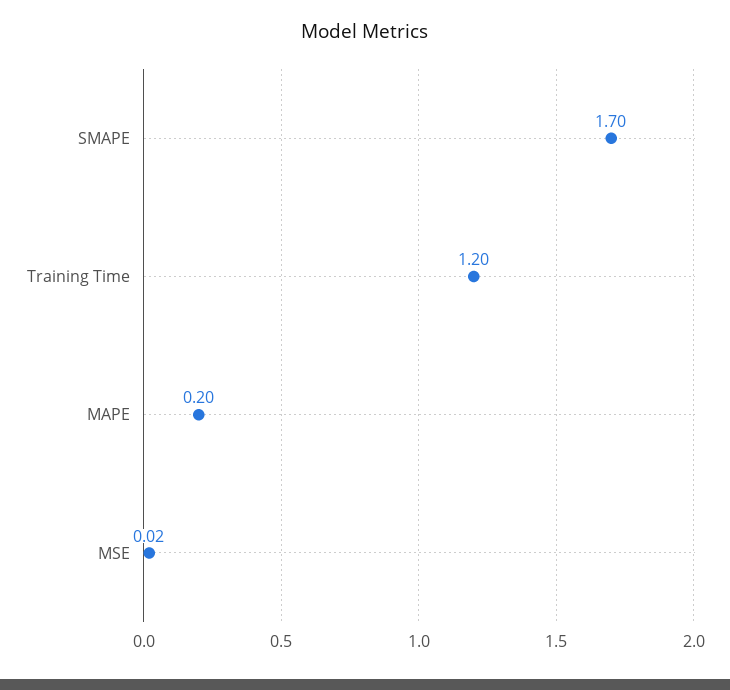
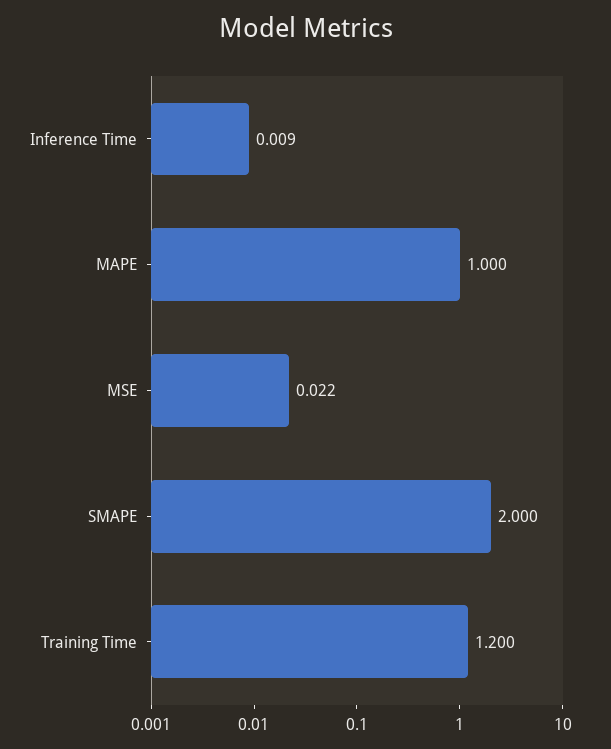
  {
-   "SMAPE": 1.7,
+   "SMAPE": 2,
    "Training Time": 1.2,
-   "MAPE": 0.2,
+   "MAPE": 1,
-   "MSE": 0.022
+   "MSE": 0.022,
+   "Inference Time": 0.009
  }

